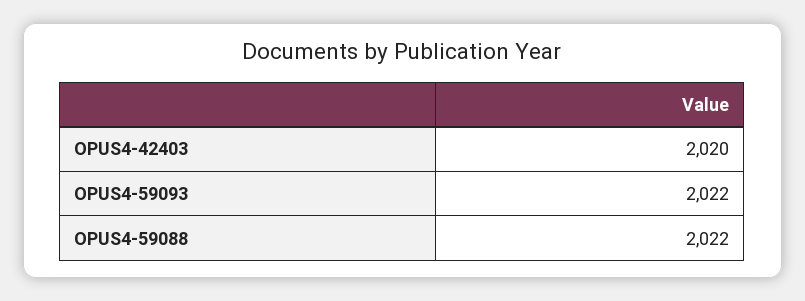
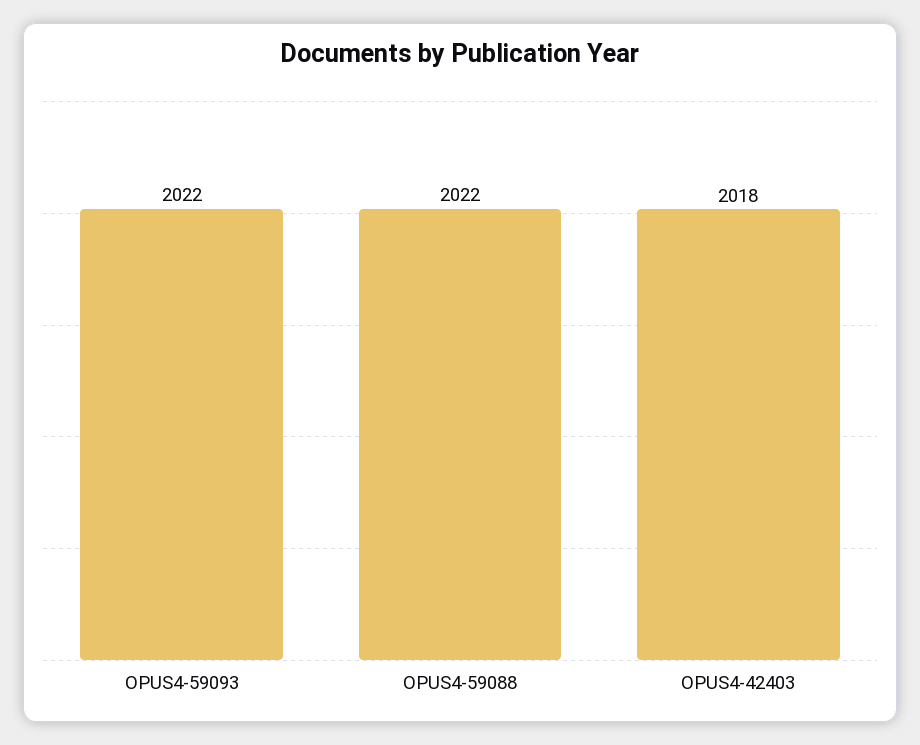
  {
-   "OPUS4-42403": 2020,
+   "OPUS4-42403": 2018,
    "OPUS4-59093": 2022,
    "OPUS4-59088": 2022
  }

